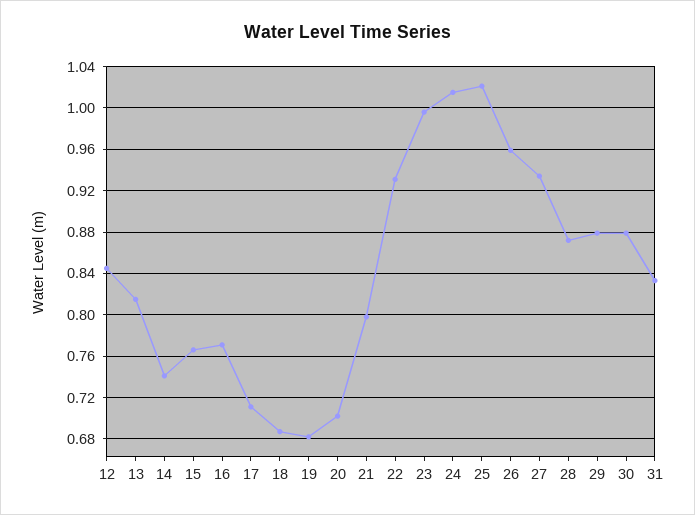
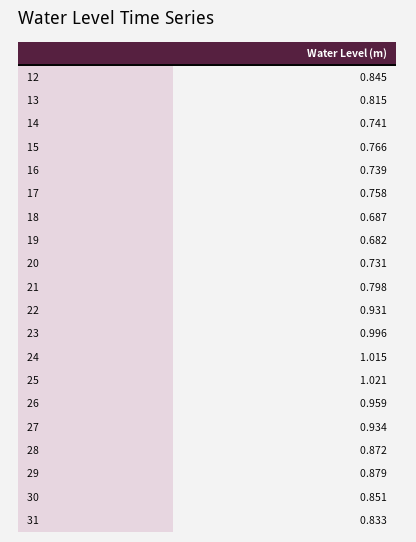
  {
    "12": 0.845,
    "13": 0.815,
    "14": 0.741,
    "15": 0.766,
-   "16": 0.77,
+   "16": 0.739,
-   "17": 0.71,
+   "17": 0.758,
    "18": 0.687,
    "19": 0.682,
-   "20": 0.7,
+   "20": 0.731,
    "21": 0.798,
    "22": 0.931,
    "23": 0.996,
    "24": 1.015,
    "25": 1.021,
    "26": 0.959,
    "27": 0.934,
    "28": 0.872,
    "29": 0.879,
-   "30": 0.88,
+   "30": 0.851,
    "31": 0.833
  }

